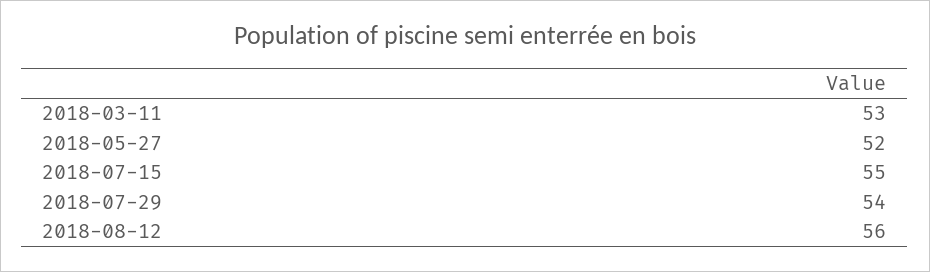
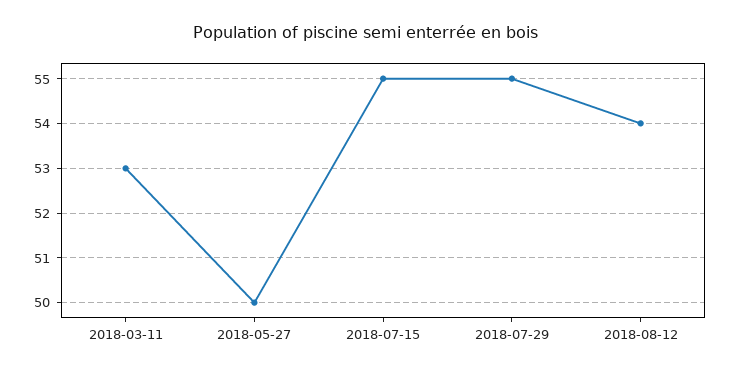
  {
    "2018-03-11": 53,
-   "2018-05-27": 52,
+   "2018-05-27": 50,
    "2018-07-15": 55,
-   "2018-07-29": 54,
+   "2018-07-29": 55,
-   "2018-08-12": 56
+   "2018-08-12": 54
  }

